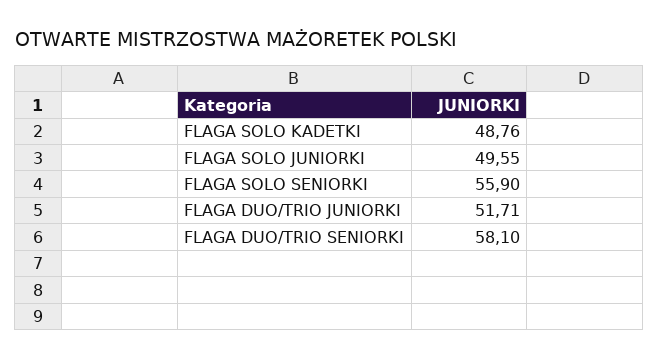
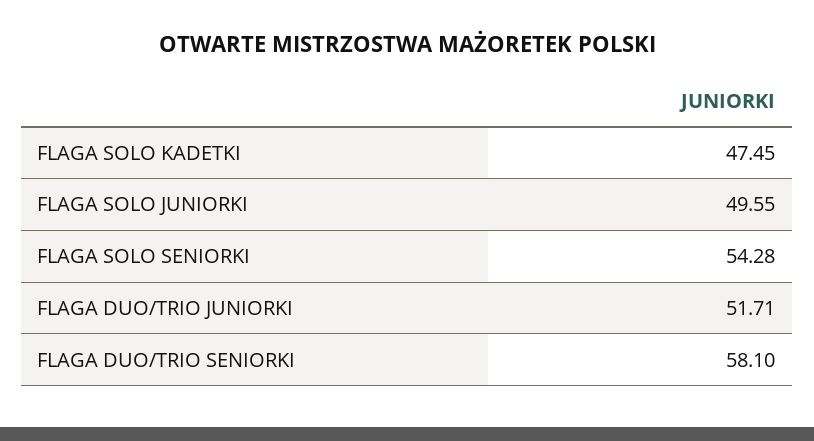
  {
-   "FLAGA SOLO KADETKI": 48.76,
+   "FLAGA SOLO KADETKI": 47.45,
    "FLAGA SOLO JUNIORKI": 49.55,
-   "FLAGA SOLO SENIORKI": 55.9,
+   "FLAGA SOLO SENIORKI": 54.28,
    "FLAGA DUO/TRIO JUNIORKI": 51.71,
    "FLAGA DUO/TRIO SENIORKI": 58.1
  }

